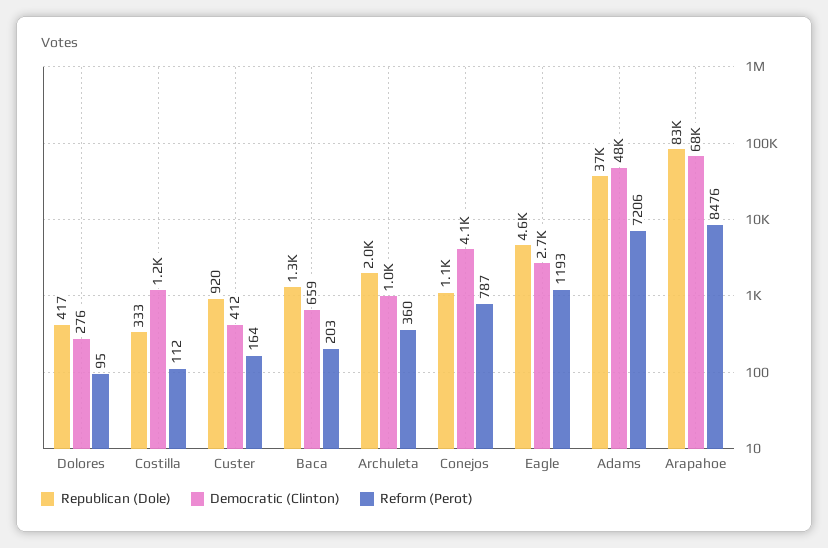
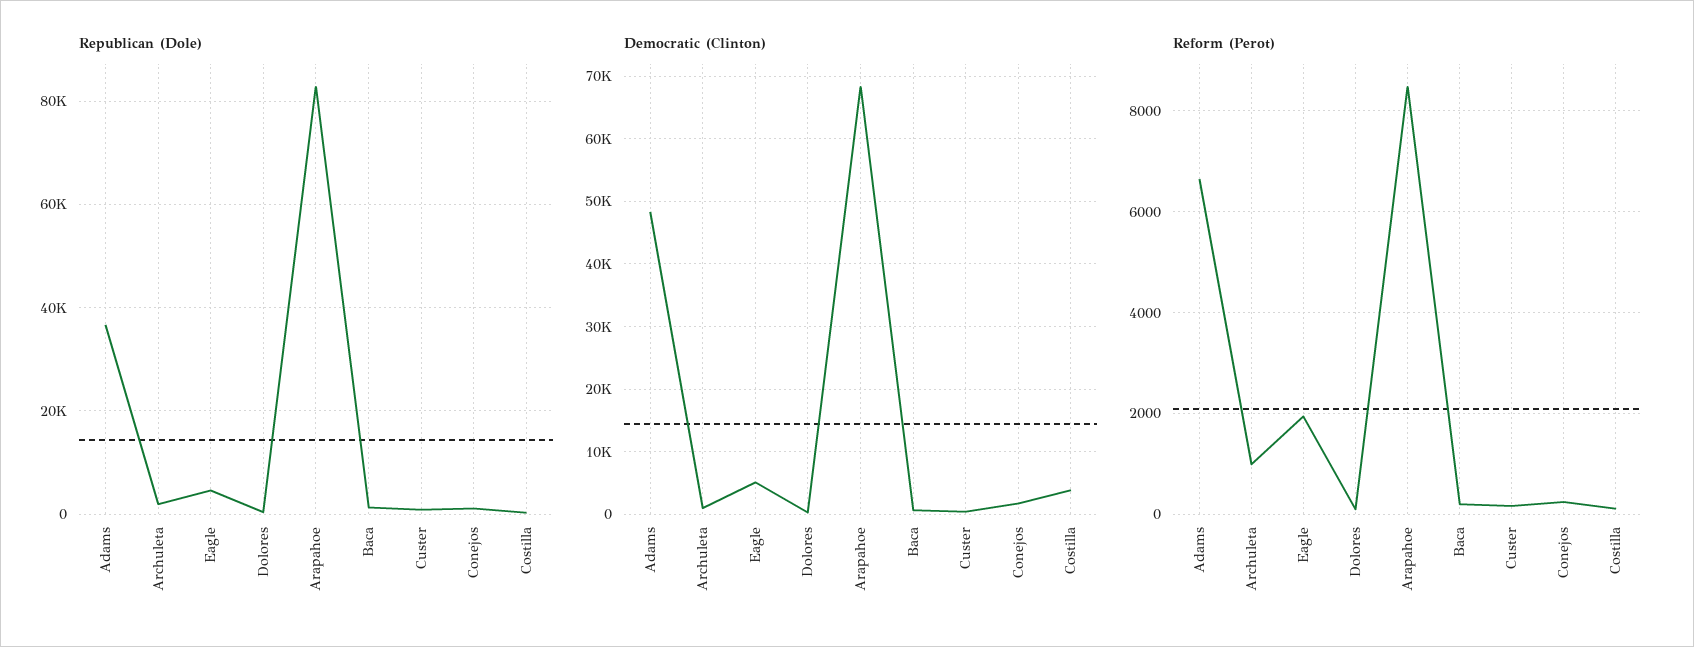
  {
    "Republican (Dole)": {
      "Dolores": 417,
      "Costilla": 333,
      "Custer": 920,
      "Baca": 1300,
      "Archuleta": 2000,
      "Conejos": 1100,
      "Eagle": 4600,
      "Adams": 37000,
      "Arapahoe": 83000
    },
    "Democratic (Clinton)": {
      "Dolores": 276,
-     "Costilla": 1200,
+     "Costilla": 4000,
      "Custer": 412,
      "Baca": 659,
      "Archuleta": 1000,
-     "Conejos": 4100,
+     "Conejos": 2000,
-     "Eagle": 2700,
+     "Eagle": 5000,
      "Adams": 48000,
      "Arapahoe": 68000
    },
    "Reform (Perot)": {
      "Dolores": 95,
      "Costilla": 112,
      "Custer": 164,
      "Baca": 203,
-     "Archuleta": 360,
+     "Archuleta": 1000,
-     "Conejos": 787,
+     "Conejos": 200,
-     "Eagle": 1193,
+     "Eagle": 2000,
-     "Adams": 7206,
+     "Adams": 6600,
      "Arapahoe": 8476
    }
  }

